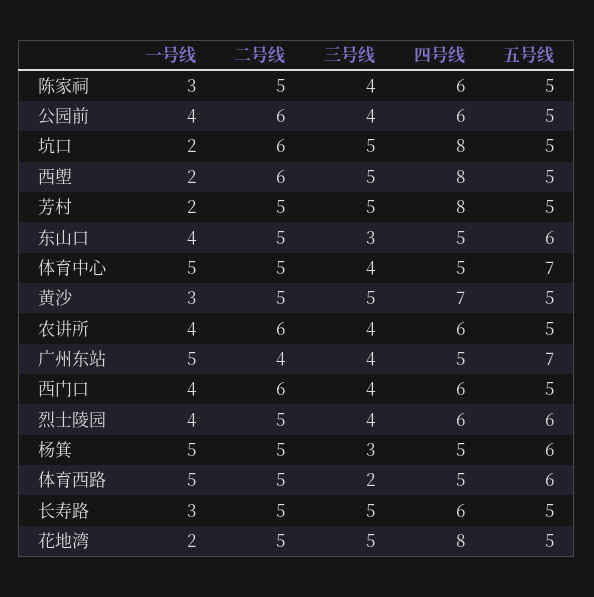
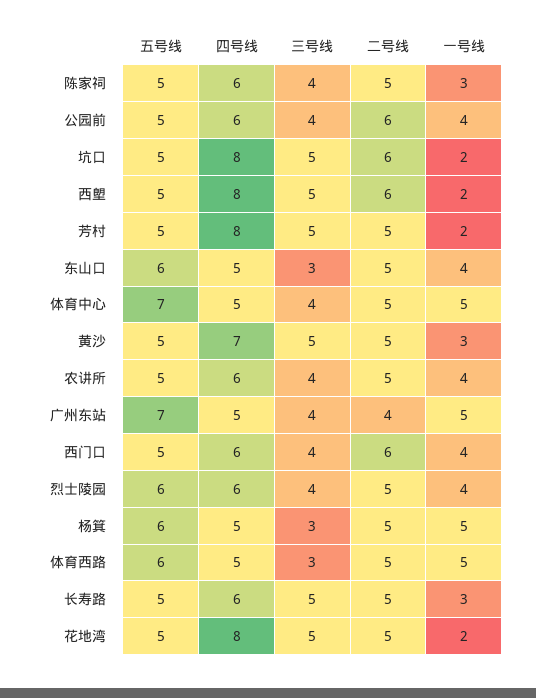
  {
    "一号线": {
      "陈家祠": 3,
      "公园前": 4,
      "坑口": 2,
      "西塱": 2,
      "芳村": 2,
      "东山口": 4,
      "体育中心": 5,
      "黄沙": 3,
      "农讲所": 4,
      "广州东站": 5,
      "西门口": 4,
      "烈士陵园": 4,
      "杨箕": 5,
      "体育西路": 5,
      "长寿路": 3,
      "花地湾": 2
    },
    "二号线": {
      "陈家祠": 5,
      "公园前": 6,
      "坑口": 6,
      "西塱": 6,
      "芳村": 5,
      "东山口": 5,
      "体育中心": 5,
      "黄沙": 5,
-     "农讲所": 6,
+     "农讲所": 5,
      "广州东站": 4,
      "西门口": 6,
      "烈士陵园": 5,
      "杨箕": 5,
      "体育西路": 5,
      "长寿路": 5,
      "花地湾": 5
    },
    "三号线": {
      "陈家祠": 4,
      "公园前": 4,
      "坑口": 5,
      "西塱": 5,
      "芳村": 5,
      "东山口": 3,
      "体育中心": 4,
      "黄沙": 5,
      "农讲所": 4,
      "广州东站": 4,
      "西门口": 4,
      "烈士陵园": 4,
      "杨箕": 3,
-     "体育西路": 2,
+     "体育西路": 3,
      "长寿路": 5,
      "花地湾": 5
    },
    "四号线": {
      "陈家祠": 6,
      "公园前": 6,
      "坑口": 8,
      "西塱": 8,
      "芳村": 8,
      "东山口": 5,
      "体育中心": 5,
      "黄沙": 7,
      "农讲所": 6,
      "广州东站": 5,
      "西门口": 6,
      "烈士陵园": 6,
      "杨箕": 5,
      "体育西路": 5,
      "长寿路": 6,
      "花地湾": 8
    },
    "五号线": {
      "陈家祠": 5,
      "公园前": 5,
      "坑口": 5,
      "西塱": 5,
      "芳村": 5,
      "东山口": 6,
      "体育中心": 7,
      "黄沙": 5,
      "农讲所": 5,
      "广州东站": 7,
      "西门口": 5,
      "烈士陵园": 6,
      "杨箕": 6,
      "体育西路": 6,
      "长寿路": 5,
      "花地湾": 5
    }
  }

